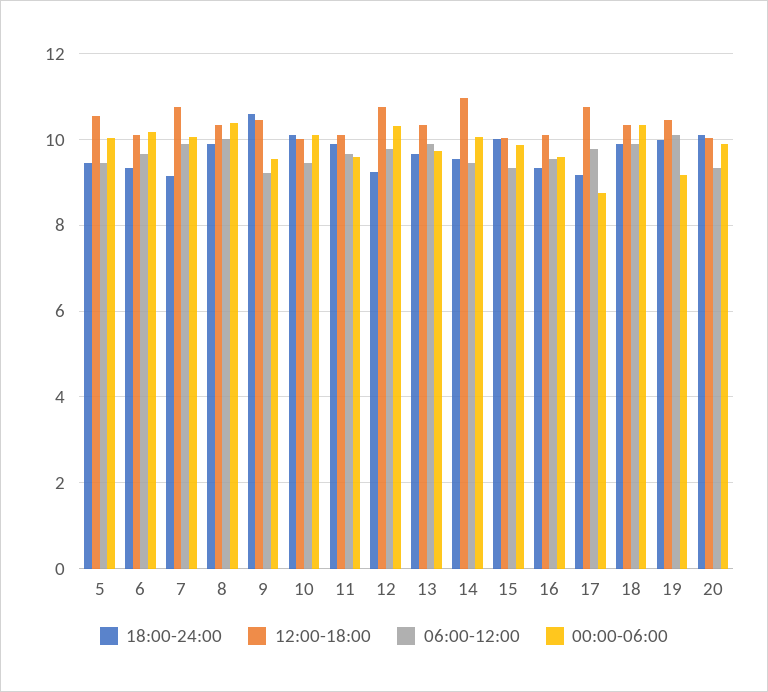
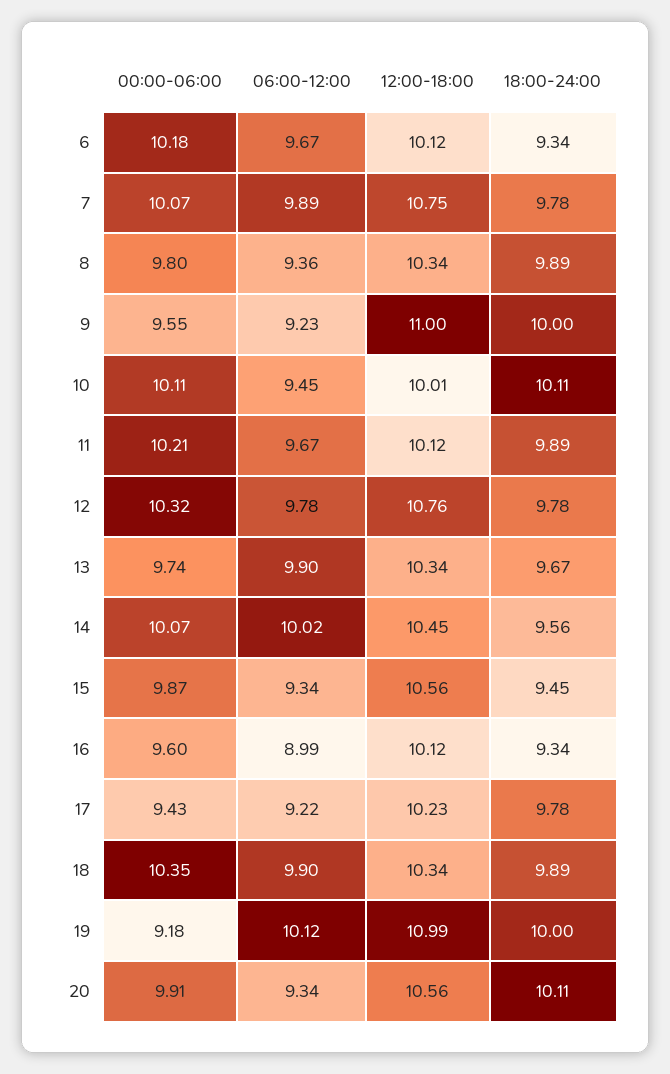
  {
    "18:00-24:00": {
-     "5": 9.4,
      "6": 9.34,
-     "7": 9.2,
+     "7": 9.78,
      "8": 9.89,
-     "9": 10.6,
+     "9": 10,
      "10": 10.11,
      "11": 9.89,
-     "12": 9.2,
+     "12": 9.78,
      "13": 9.67,
      "14": 9.56,
-     "15": 10,
+     "15": 9.45,
      "16": 9.34,
-     "17": 9.2,
+     "17": 9.78,
      "18": 9.89,
      "19": 10,
      "20": 10.11
    },
    "12:00-18:00": {
-     "5": 10.6,
      "6": 10.12,
      "7": 10.75,
      "8": 10.34,
-     "9": 10.4,
+     "9": 11,
      "10": 10.01,
      "11": 10.12,
      "12": 10.76,
      "13": 10.34,
-     "14": 11,
+     "14": 10.45,
-     "15": 10,
+     "15": 10.56,
      "16": 10.12,
-     "17": 10.8,
+     "17": 10.23,
      "18": 10.34,
-     "19": 10.4,
+     "19": 10.99,
-     "20": 10
+     "20": 10.56
    },
    "06:00-12:00": {
-     "5": 9.4,
      "6": 9.67,
      "7": 9.89,
-     "8": 10,
+     "8": 9.36,
      "9": 9.23,
      "10": 9.45,
      "11": 9.67,
      "12": 9.78,
      "13": 9.9,
-     "14": 9.4,
+     "14": 10.02,
      "15": 9.34,
-     "16": 9.6,
+     "16": 8.99,
-     "17": 9.8,
+     "17": 9.22,
      "18": 9.9,
      "19": 10.12,
      "20": 9.34
    },
    "00:00-06:00": {
-     "5": 10,
      "6": 10.18,
      "7": 10.07,
-     "8": 10.4,
+     "8": 9.8,
      "9": 9.55,
      "10": 10.11,
-     "11": 9.6,
+     "11": 10.21,
      "12": 10.32,
      "13": 9.74,
      "14": 10.07,
      "15": 9.87,
      "16": 9.6,
-     "17": 8.8,
+     "17": 9.43,
      "18": 10.35,
      "19": 9.18,
      "20": 9.91
    }
  }

